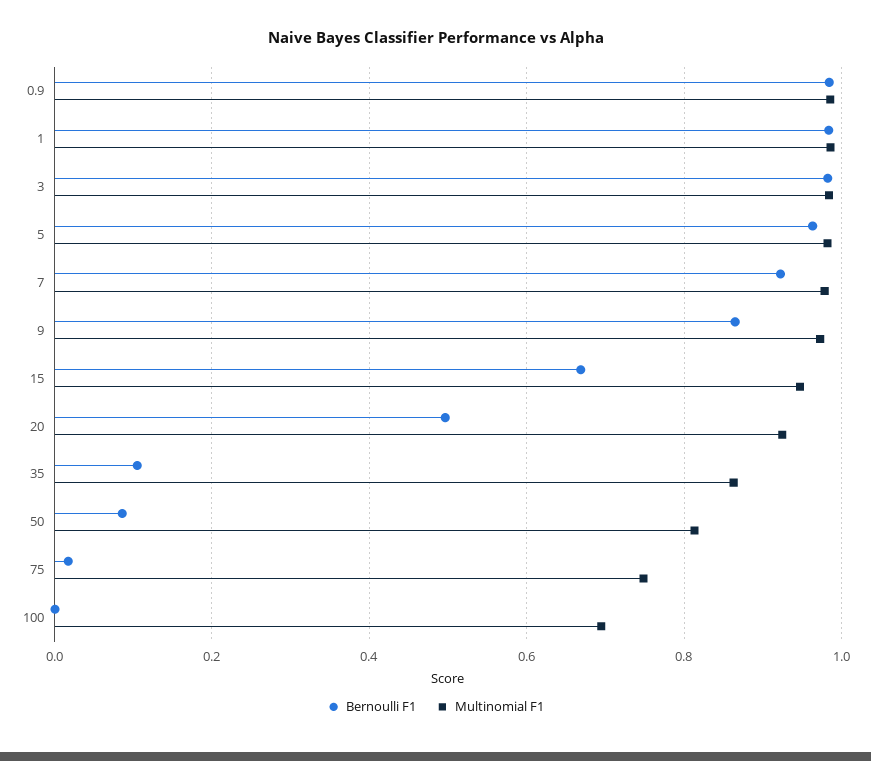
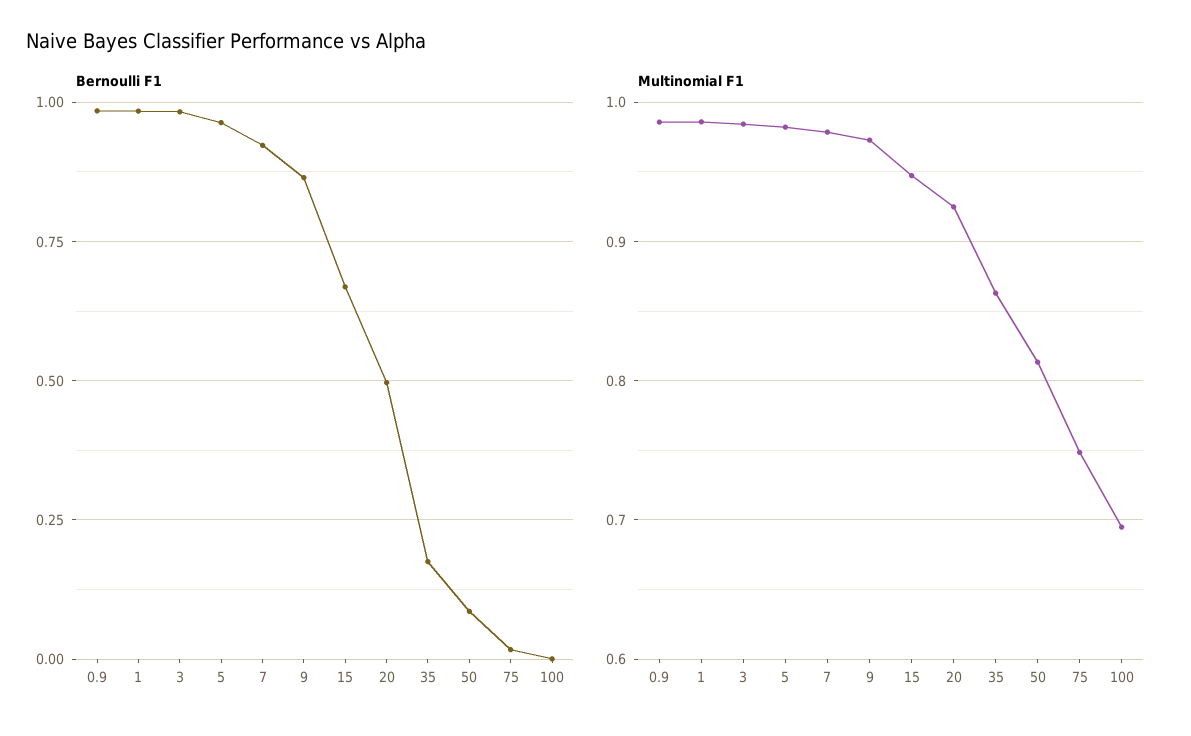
  {
    "Bernoulli F1": {
      "0.9": 0.98,
      "1": 0.98,
      "3": 0.98,
      "5": 0.96,
      "7": 0.92,
      "9": 0.86,
      "15": 0.66,
      "20": 0.5,
-     "35": 0.1,
+     "35": 0.175,
      "50": 0.08,
      "75": 0.02,
      "100": 0
    },
    "Multinomial F1": {
      "0.9": 0.99,
      "1": 0.99,
      "3": 0.98,
      "5": 0.98,
      "7": 0.98,
      "9": 0.97,
      "15": 0.95,
      "20": 0.92,
      "35": 0.86,
      "50": 0.81,
      "75": 0.75,
      "100": 0.69
    }
  }

